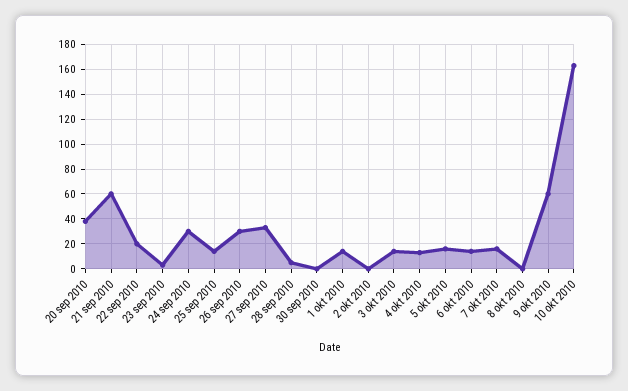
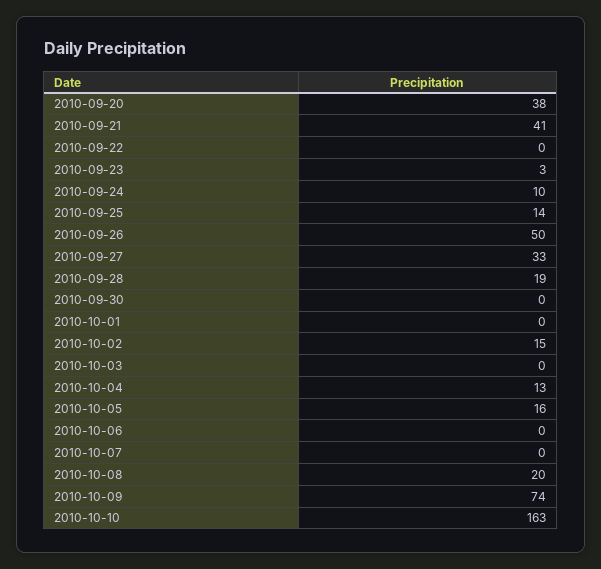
  {
    "20 sep 2010": 38,
-   "21 sep 2010": 60,
+   "21 sep 2010": 41,
-   "22 sep 2010": 20,
+   "22 sep 2010": 0,
    "23 sep 2010": 3,
-   "24 sep 2010": 30,
+   "24 sep 2010": 10,
    "25 sep 2010": 14,
-   "26 sep 2010": 30,
+   "26 sep 2010": 50,
    "27 sep 2010": 33,
-   "28 sep 2010": 5,
+   "28 sep 2010": 19,
    "30 sep 2010": 0,
-   "1 okt 2010": 15,
+   "1 okt 2010": 0,
-   "2 okt 2010": 0,
+   "2 okt 2010": 15,
-   "3 okt 2010": 15,
+   "3 okt 2010": 0,
    "4 okt 2010": 13,
    "5 okt 2010": 16,
-   "6 okt 2010": 15,
+   "6 okt 2010": 0,
-   "7 okt 2010": 15,
+   "7 okt 2010": 0,
-   "8 okt 2010": 0,
+   "8 okt 2010": 20,
-   "9 okt 2010": 60,
+   "9 okt 2010": 74,
    "10 okt 2010": 163
  }

